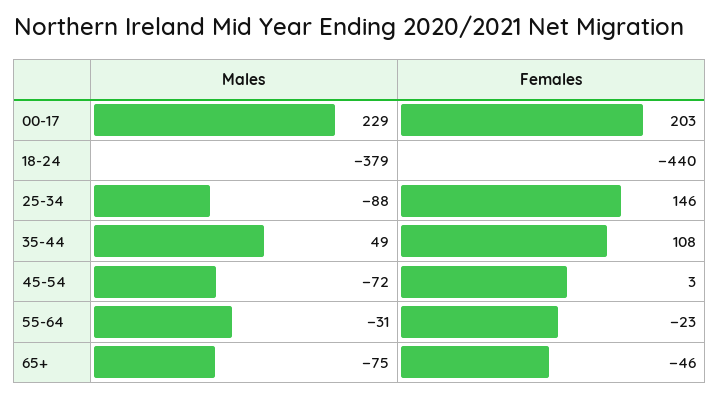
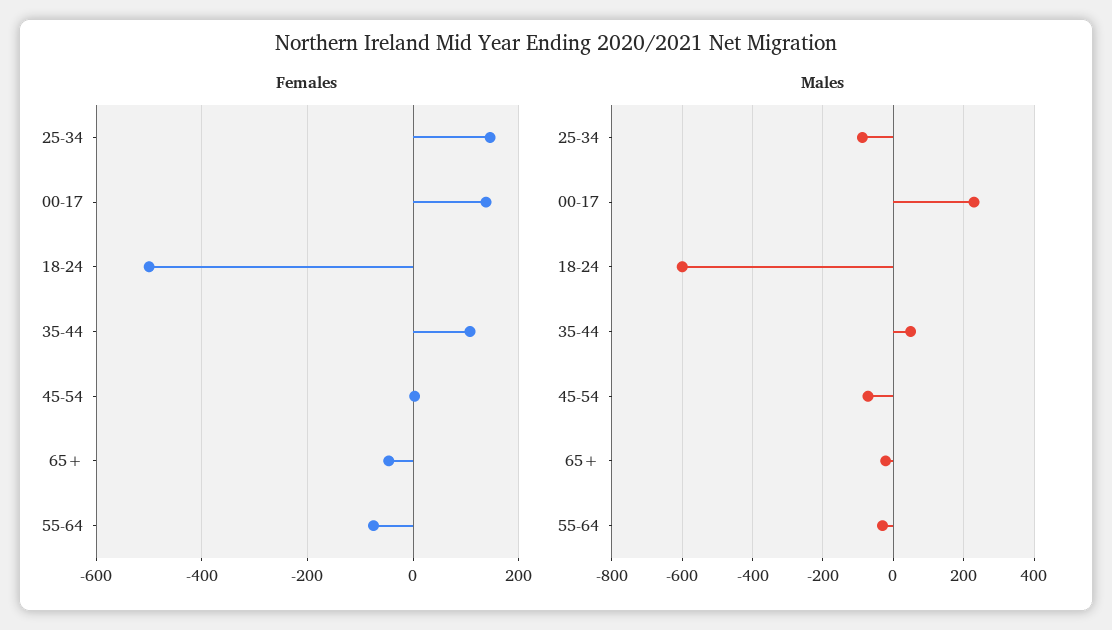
  {
    "Males": {
      "00-17": 229,
-     "18-24": -379,
+     "18-24": -600,
      "25-34": -88,
      "35-44": 49,
      "45-54": -72,
      "55-64": -31,
-     "65+": -75
+     "65+": -20
    },
    "Females": {
-     "00-17": 203,
+     "00-17": 140,
-     "18-24": -440,
+     "18-24": -500,
      "25-34": 146,
      "35-44": 108,
      "45-54": 3,
-     "55-64": -23,
+     "55-64": -80,
      "65+": -46
    }
  }

